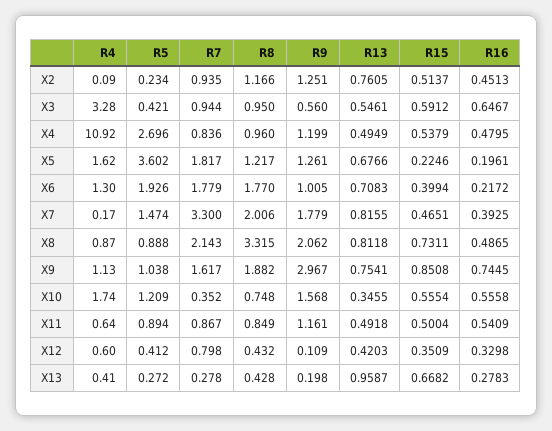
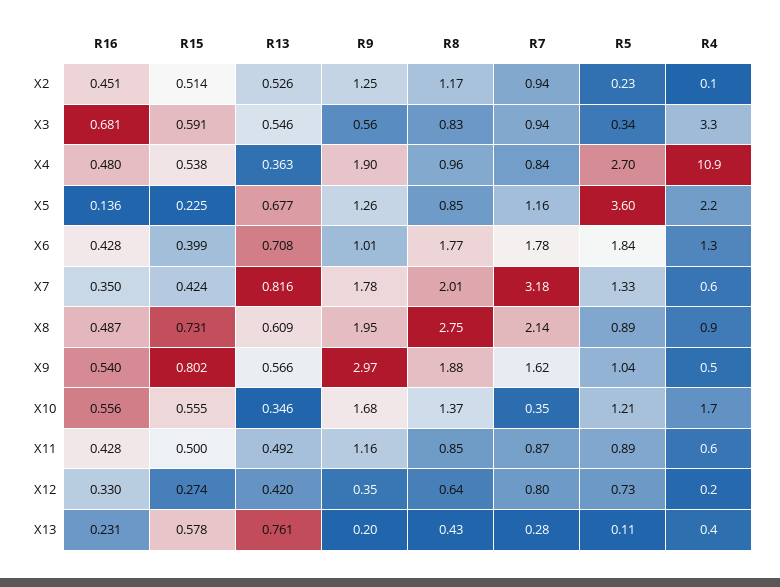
  {
    "R4": {
      "X2": 0.09,
      "X3": 3.28,
      "X4": 10.92,
-     "X5": 1.62,
+     "X5": 2.2,
      "X6": 1.3,
-     "X7": 0.17,
+     "X7": 0.6,
      "X8": 0.87,
-     "X9": 1.13,
+     "X9": 0.5,
      "X10": 1.74,
      "X11": 0.64,
-     "X12": 0.6,
+     "X12": 0.2,
      "X13": 0.41
    },
    "R5": {
      "X2": 0.234,
-     "X3": 0.421,
+     "X3": 0.34,
      "X4": 2.696,
      "X5": 3.602,
-     "X6": 1.926,
+     "X6": 1.84,
-     "X7": 1.474,
+     "X7": 1.33,
      "X8": 0.888,
      "X9": 1.038,
      "X10": 1.209,
      "X11": 0.894,
-     "X12": 0.412,
+     "X12": 0.73,
-     "X13": 0.272
+     "X13": 0.11
    },
    "R7": {
      "X2": 0.935,
      "X3": 0.944,
      "X4": 0.836,
-     "X5": 1.817,
+     "X5": 1.16,
      "X6": 1.779,
-     "X7": 3.3,
+     "X7": 3.18,
      "X8": 2.143,
      "X9": 1.617,
      "X10": 0.352,
      "X11": 0.867,
      "X12": 0.798,
      "X13": 0.278
    },
    "R8": {
      "X2": 1.166,
-     "X3": 0.95,
+     "X3": 0.83,
      "X4": 0.96,
-     "X5": 1.217,
+     "X5": 0.85,
      "X6": 1.77,
      "X7": 2.006,
-     "X8": 3.315,
+     "X8": 2.75,
      "X9": 1.882,
-     "X10": 0.748,
+     "X10": 1.37,
      "X11": 0.849,
-     "X12": 0.432,
+     "X12": 0.64,
      "X13": 0.428
    },
    "R9": {
      "X2": 1.251,
      "X3": 0.56,
-     "X4": 1.199,
+     "X4": 1.9,
      "X5": 1.261,
      "X6": 1.005,
      "X7": 1.779,
-     "X8": 2.062,
+     "X8": 1.95,
      "X9": 2.967,
-     "X10": 1.568,
+     "X10": 1.68,
      "X11": 1.161,
-     "X12": 0.109,
+     "X12": 0.35,
      "X13": 0.198
    },
    "R13": {
-     "X2": 0.7605,
+     "X2": 0.526,
      "X3": 0.5461,
-     "X4": 0.4949,
+     "X4": 0.363,
      "X5": 0.6766,
      "X6": 0.7083,
      "X7": 0.8155,
-     "X8": 0.8118,
+     "X8": 0.609,
-     "X9": 0.7541,
+     "X9": 0.566,
      "X10": 0.3455,
      "X11": 0.4918,
      "X12": 0.4203,
-     "X13": 0.9587
+     "X13": 0.761
    },
    "R15": {
      "X2": 0.5137,
      "X3": 0.5912,
      "X4": 0.5379,
      "X5": 0.2246,
      "X6": 0.3994,
-     "X7": 0.4651,
+     "X7": 0.424,
      "X8": 0.7311,
-     "X9": 0.8508,
+     "X9": 0.802,
      "X10": 0.5554,
      "X11": 0.5004,
-     "X12": 0.3509,
+     "X12": 0.274,
-     "X13": 0.6682
+     "X13": 0.578
    },
    "R16": {
      "X2": 0.4513,
-     "X3": 0.6467,
+     "X3": 0.681,
      "X4": 0.4795,
-     "X5": 0.1961,
+     "X5": 0.136,
-     "X6": 0.2172,
+     "X6": 0.428,
-     "X7": 0.3925,
+     "X7": 0.35,
      "X8": 0.4865,
-     "X9": 0.7445,
+     "X9": 0.54,
      "X10": 0.5558,
-     "X11": 0.5409,
+     "X11": 0.428,
      "X12": 0.3298,
-     "X13": 0.2783
+     "X13": 0.231
    }
  }

